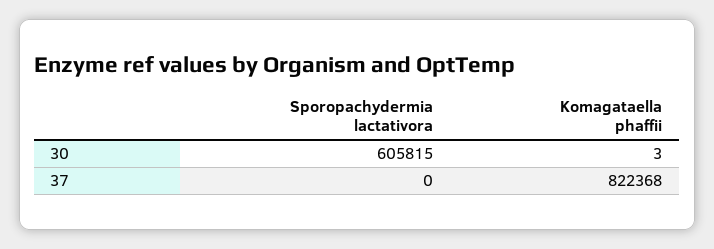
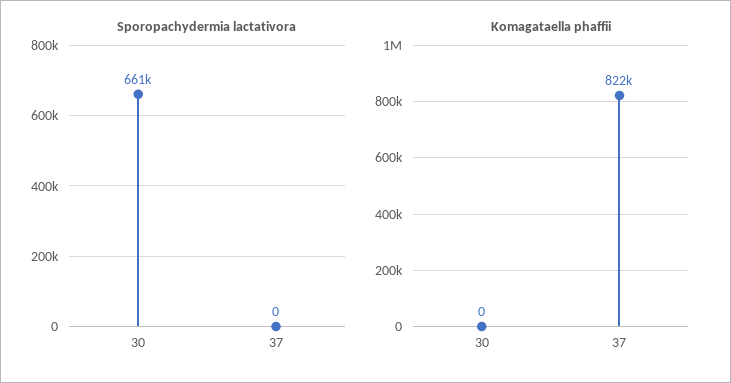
  {
    "Sporopachydermia lactativora": {
-     "30": 605815,
+     "30": 661000,
      "37": 0
    },
    "Komagataella phaffii": {
-     "30": 3,
+     "30": 0,
      "37": 822368
    }
  }

